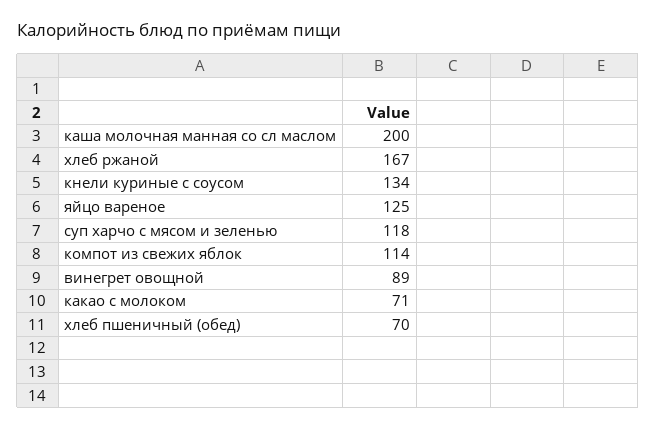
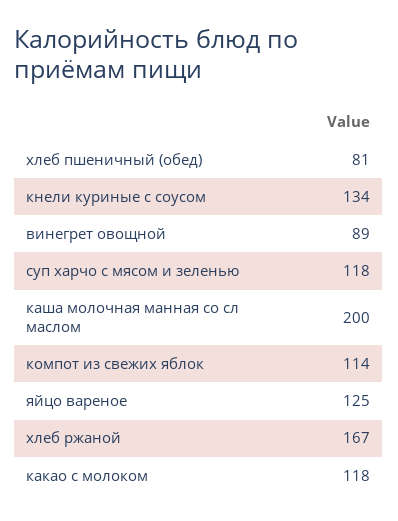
  {
    "каша молочная манная со сл маслом": 200,
    "хлеб ржаной": 167,
    "кнели куриные с соусом": 134,
    "яйцо вареное": 125,
    "суп харчо с мясом и зеленью": 118,
    "компот из свежих яблок": 114,
    "винегрет овощной": 89,
-   "какао с молоком": 71,
+   "какао с молоком": 118,
-   "хлеб пшеничный (обед)": 70
+   "хлеб пшеничный (обед)": 81
  }

